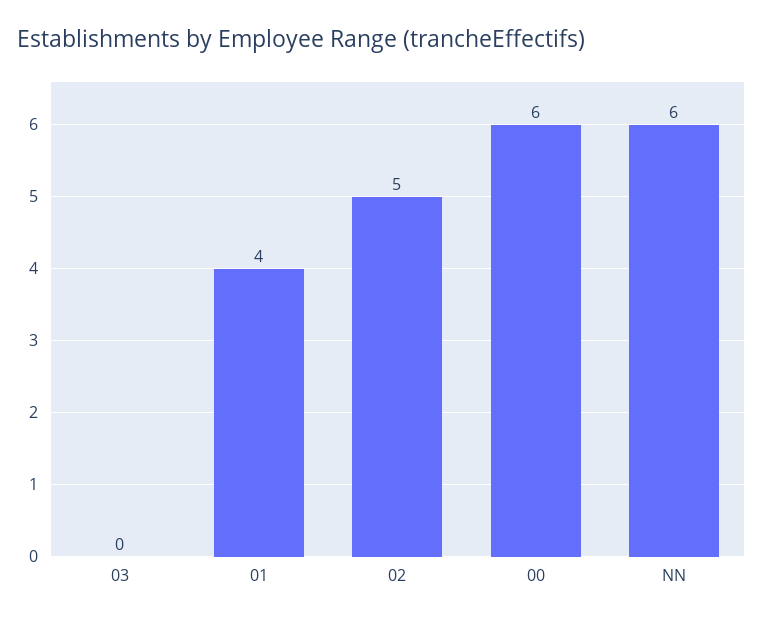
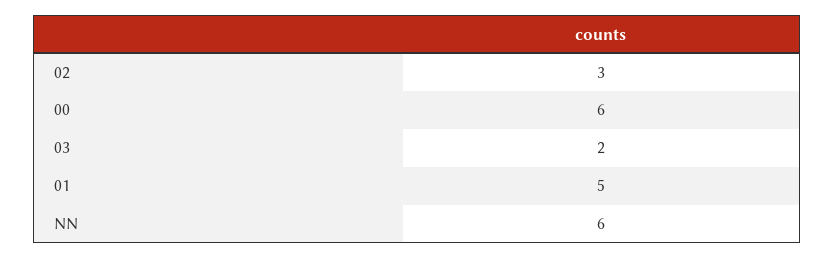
  {
-   "03": 0,
+   "03": 2,
-   "01": 4,
+   "01": 5,
-   "02": 5,
+   "02": 3,
    "00": 6,
    "NN": 6
  }

